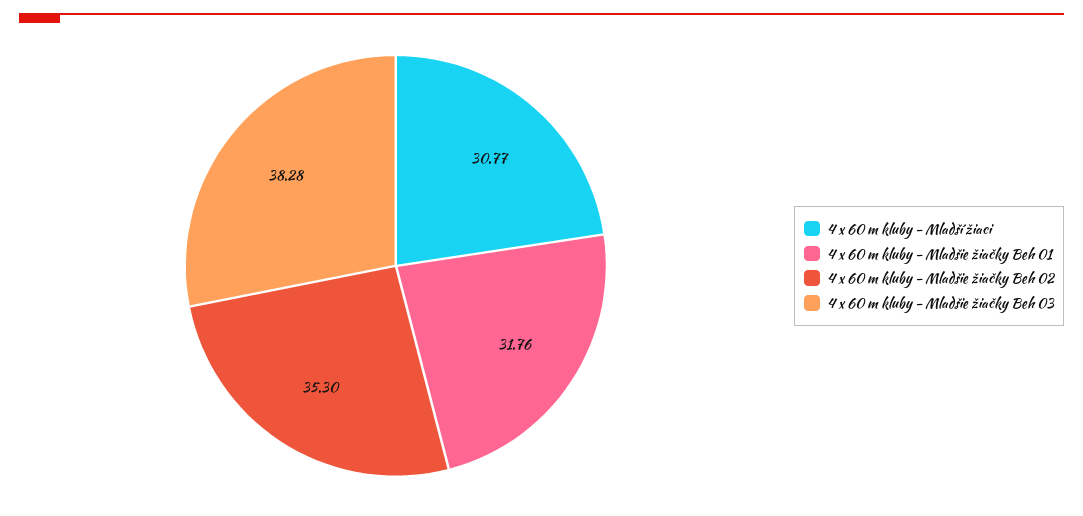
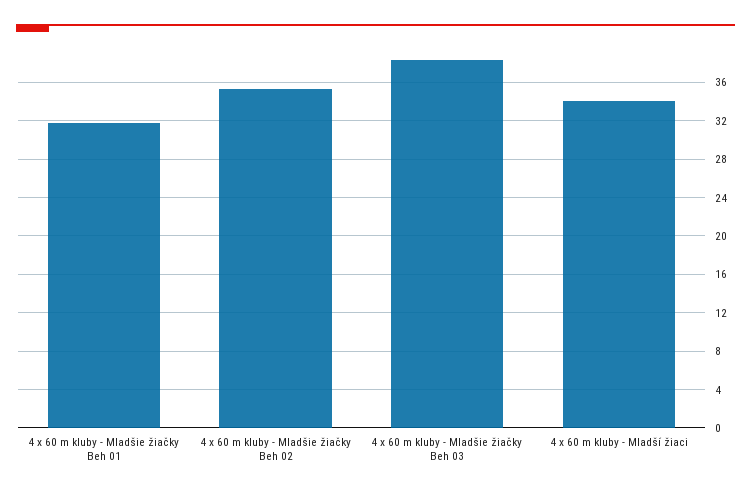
  {
-   "4 x 60 m kluby - Mladší žiaci": 30.77,
+   "4 x 60 m kluby - Mladší žiaci": 34,
    "4 x 60 m kluby - Mladšie žiačky Beh 01": 31.76,
    "4 x 60 m kluby - Mladšie žiačky Beh 02": 35.3,
    "4 x 60 m kluby - Mladšie žiačky Beh 03": 38.28
  }

